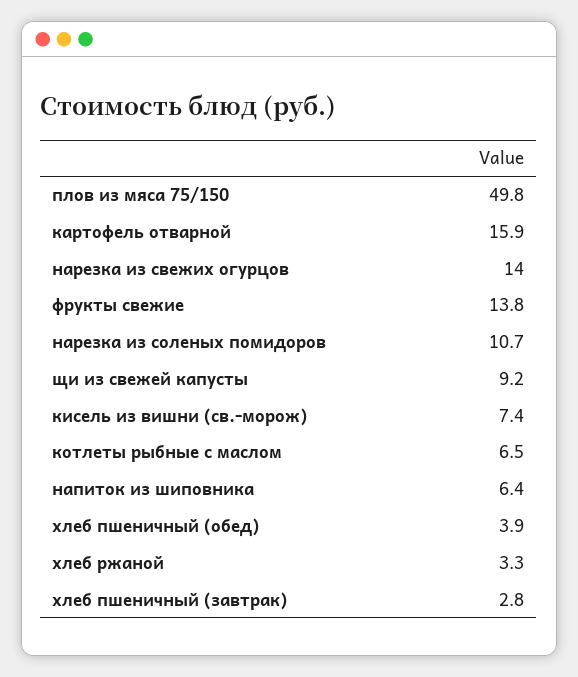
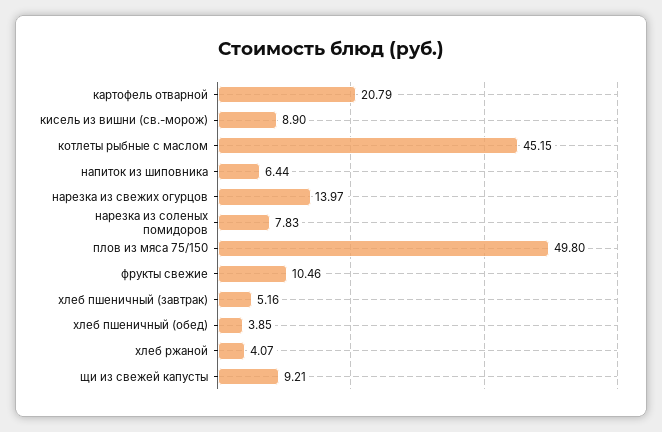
  {
    "плов из мяса 75/150": 49.8,
-   "картофель отварной": 15.9,
+   "картофель отварной": 20.79,
    "нарезка из свежих огурцов": 13.97,
-   "фрукты свежие": 13.8,
+   "фрукты свежие": 10.46,
-   "нарезка из соленых помидоров": 10.7,
+   "нарезка из соленых помидоров": 7.83,
    "щи из свежей капусты": 9.21,
-   "кисель из вишни (св.-морож)": 7.4,
+   "кисель из вишни (св.-морож)": 8.9,
-   "котлеты рыбные с маслом": 6.5,
+   "котлеты рыбные с маслом": 45.15,
    "напиток из шиповника": 6.44,
    "хлеб пшеничный (обед)": 3.85,
-   "хлеб ржаной": 3.3,
+   "хлеб ржаной": 4.07,
-   "хлеб пшеничный (завтрак)": 2.8
+   "хлеб пшеничный (завтрак)": 5.16
  }

